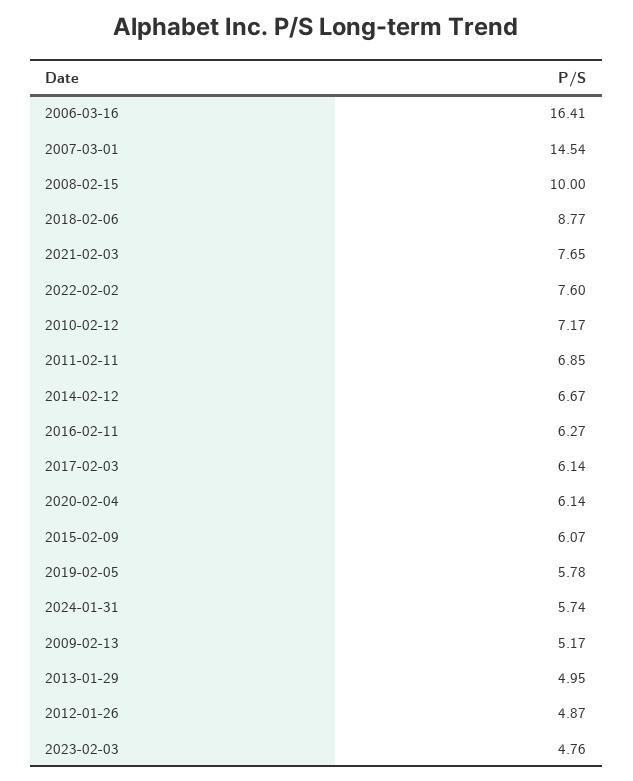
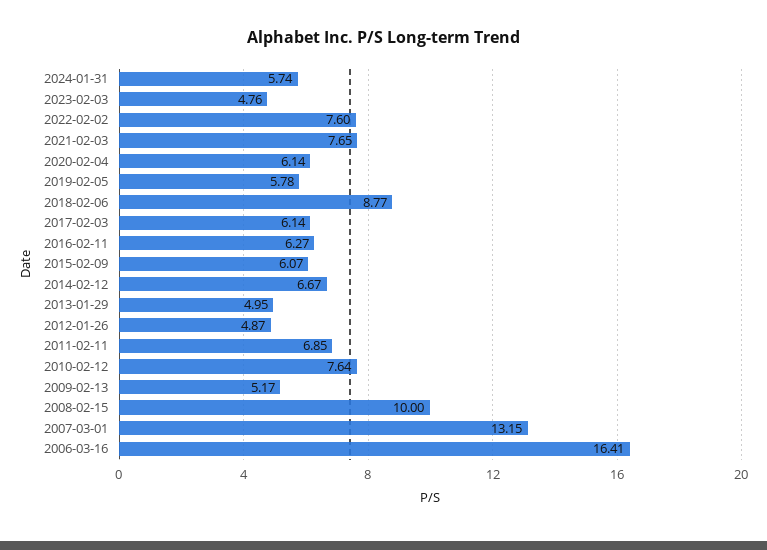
  {
    "2006-03-16": 16.41,
-   "2007-03-01": 14.54,
+   "2007-03-01": 13.15,
    "2008-02-15": 10,
    "2018-02-06": 8.77,
    "2021-02-03": 7.65,
    "2022-02-02": 7.6,
-   "2010-02-12": 7.17,
+   "2010-02-12": 7.64,
    "2011-02-11": 6.85,
    "2014-02-12": 6.67,
    "2016-02-11": 6.27,
    "2017-02-03": 6.14,
    "2020-02-04": 6.14,
    "2015-02-09": 6.07,
    "2019-02-05": 5.78,
    "2024-01-31": 5.74,
    "2009-02-13": 5.17,
    "2013-01-29": 4.95,
    "2012-01-26": 4.87,
    "2023-02-03": 4.76
  }

